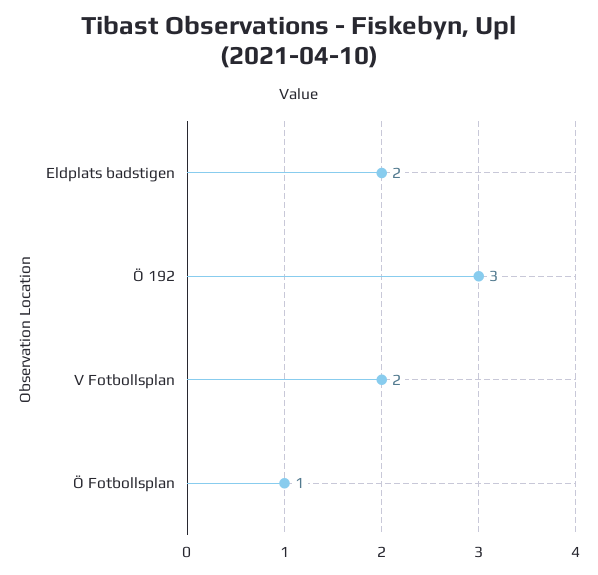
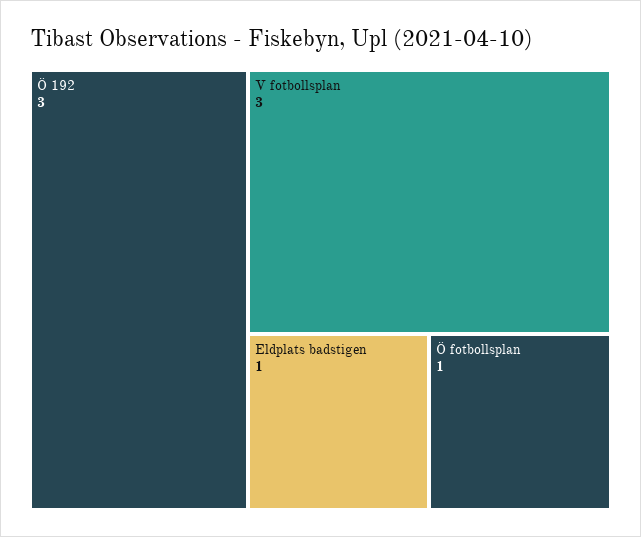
  {
-   "Eldplats badstigen": 2,
+   "Eldplats badstigen": 1,
    "Ö 192": 3,
-   "V Fotbollsplan": 2,
+   "V Fotbollsplan": 3,
    "Ö Fotbollsplan": 1
  }

